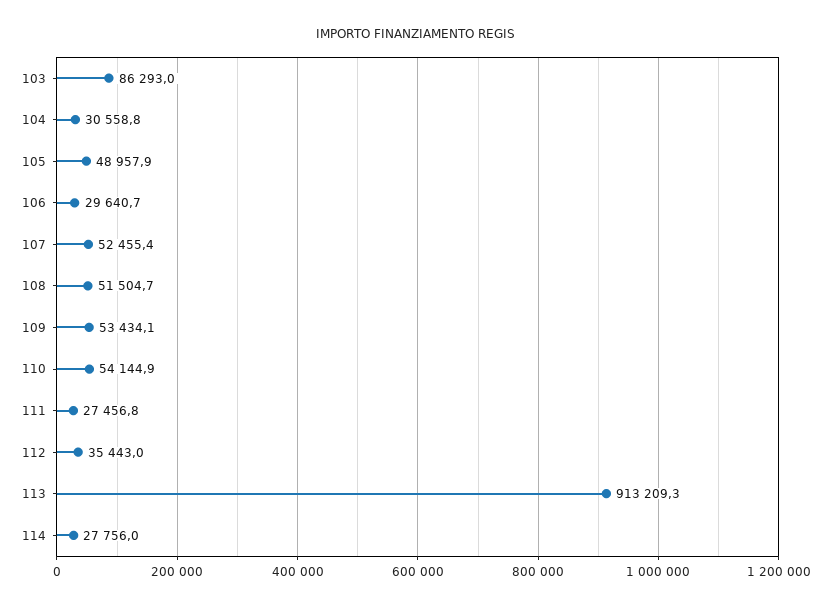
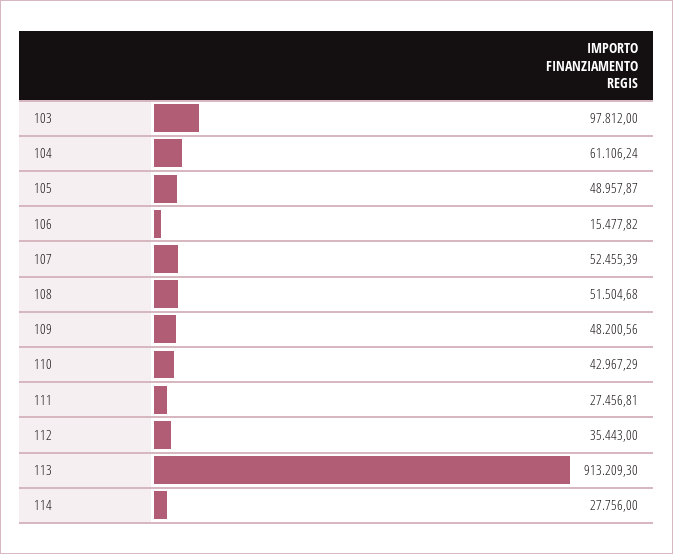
  {
-   "103": 86293,
+   "103": 97812,
-   "104": 30558.8,
+   "104": 61106.24,
    "105": 48957.87,
-   "106": 29640.7,
+   "106": 15477.82,
    "107": 52455.39,
    "108": 51504.68,
-   "109": 53434.1,
+   "109": 48200.56,
-   "110": 54144.9,
+   "110": 42967.29,
    "111": 27456.81,
    "112": 35443,
    "113": 913209.3,
    "114": 27756
  }

